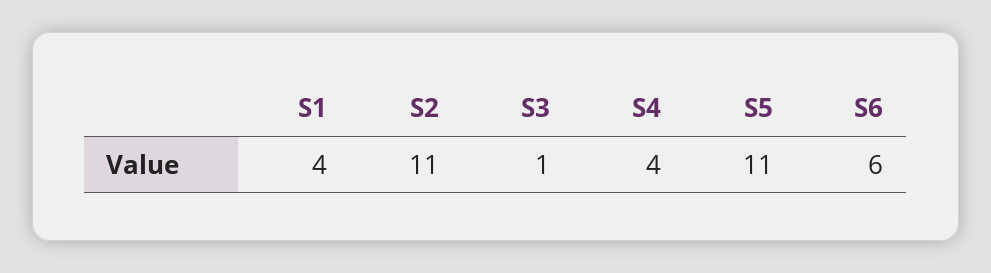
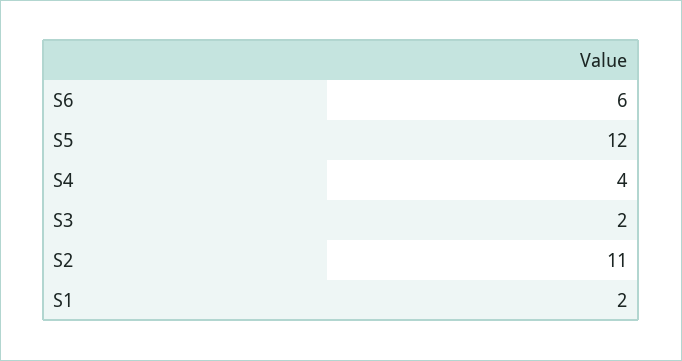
  {
-   "S1": 4,
+   "S1": 2,
    "S2": 11,
-   "S3": 1,
+   "S3": 2,
    "S4": 4,
-   "S5": 11,
+   "S5": 12,
    "S6": 6
  }

